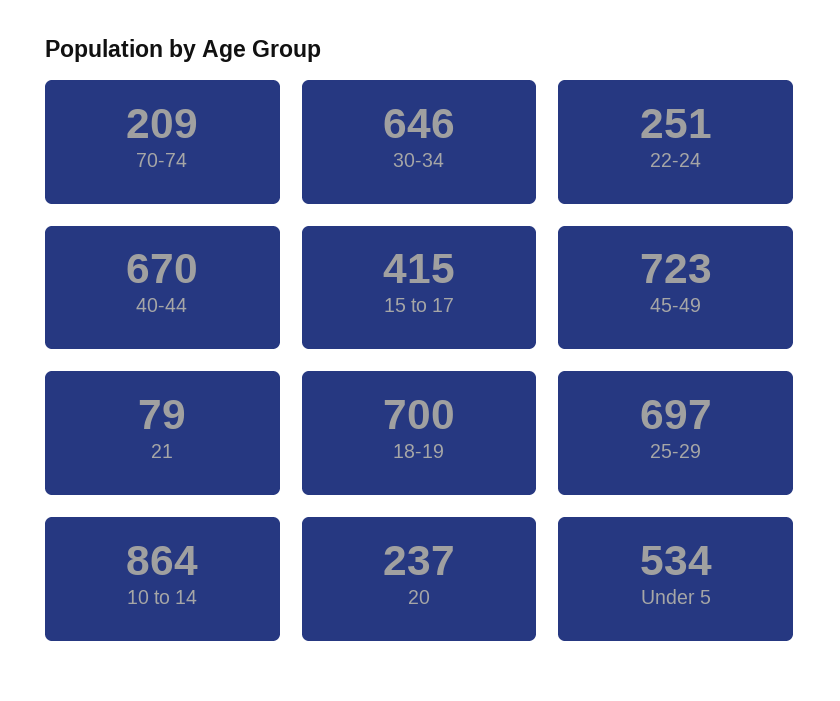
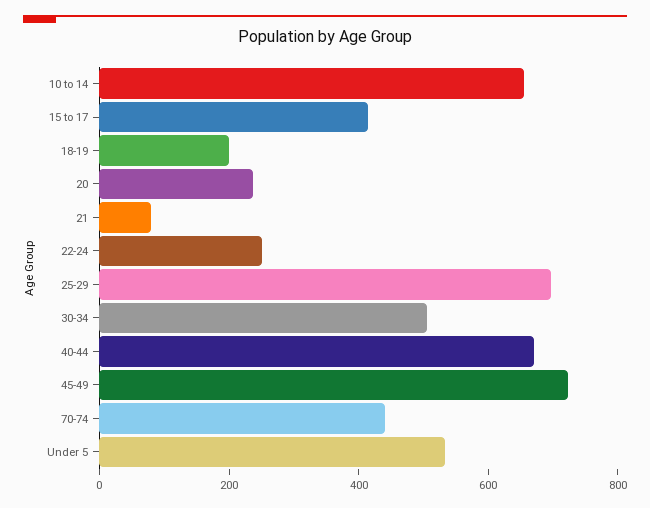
  {
-   "70-74": 209,
+   "70-74": 450,
-   "30-34": 646,
+   "30-34": 500,
    "22-24": 251,
    "40-44": 670,
    "15 to 17": 415,
    "45-49": 723,
    "21": 79,
-   "18-19": 700,
+   "18-19": 200,
    "25-29": 697,
-   "10 to 14": 864,
+   "10 to 14": 650,
    "20": 237,
    "Under 5": 534
  }

